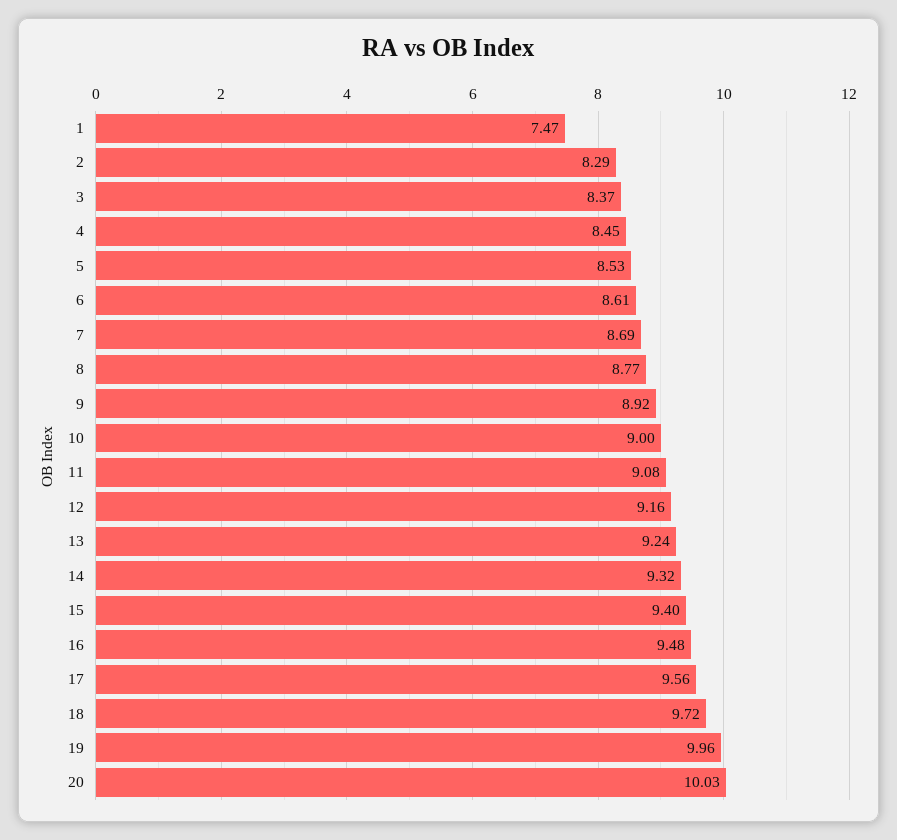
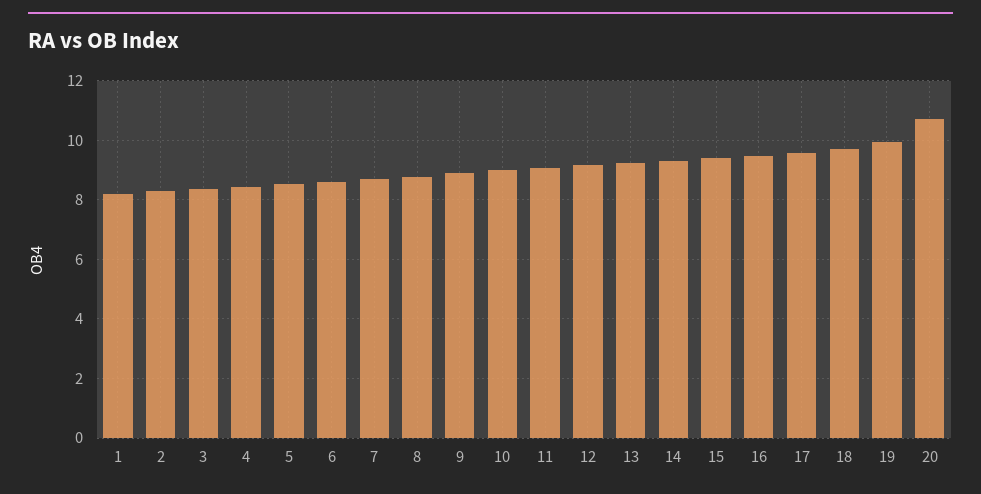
  {
-   "1": 7.47,
+   "1": 8.25,
    "2": 8.29,
    "3": 8.37,
    "4": 8.45,
    "5": 8.53,
    "6": 8.61,
    "7": 8.69,
    "8": 8.77,
    "9": 8.92,
    "10": 9,
    "11": 9.08,
    "12": 9.16,
    "13": 9.24,
    "14": 9.32,
    "15": 9.4,
    "16": 9.48,
    "17": 9.56,
    "18": 9.72,
    "19": 9.96,
-   "20": 10.03
+   "20": 10.75
  }

